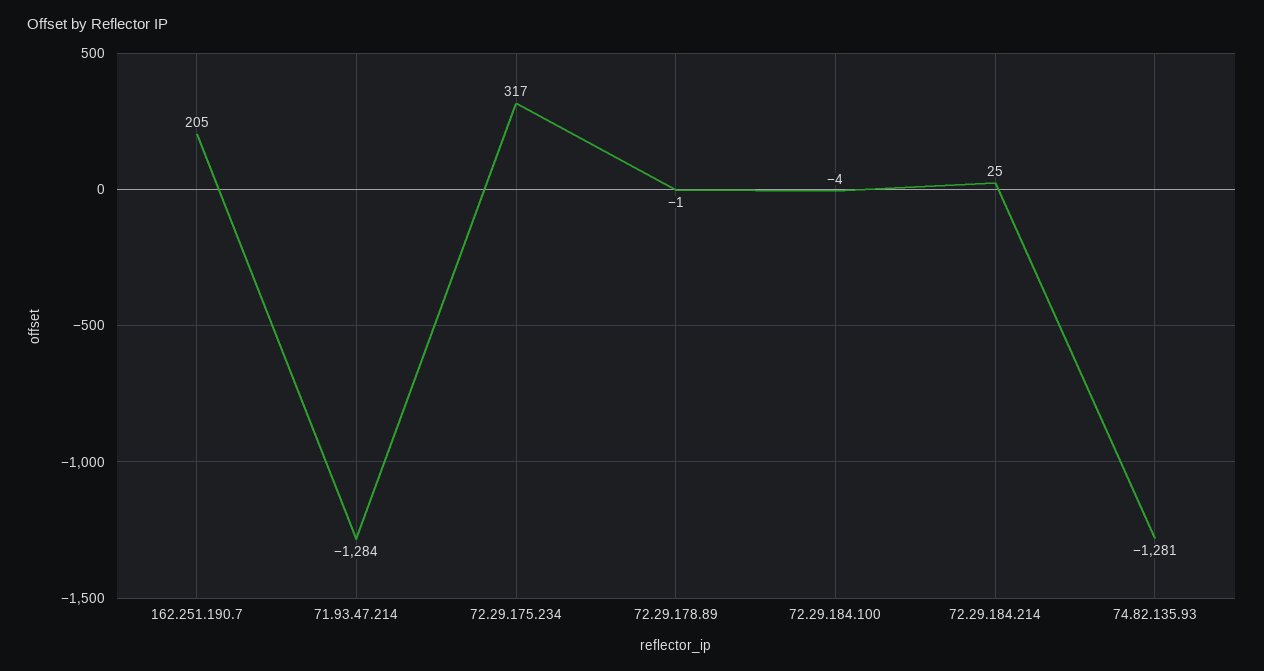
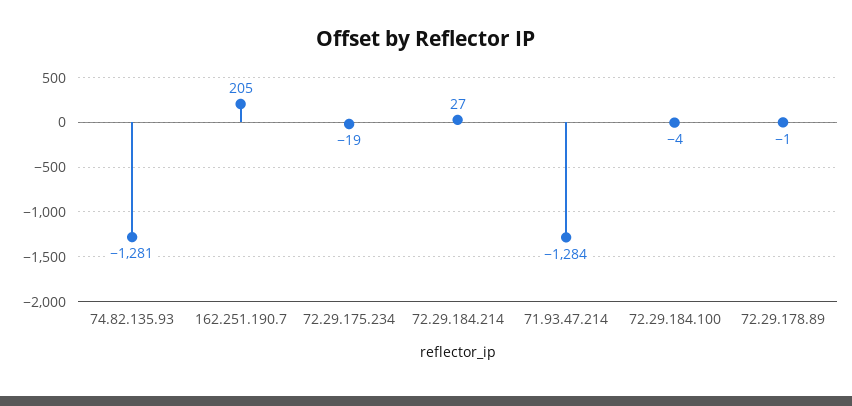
  {
    "162.251.190.7": 205,
    "71.93.47.214": -1284,
-   "72.29.175.234": 317,
+   "72.29.175.234": -19,
    "72.29.178.89": -1,
    "72.29.184.100": -4,
-   "72.29.184.214": 25,
+   "72.29.184.214": 27,
    "74.82.135.93": -1281
  }

